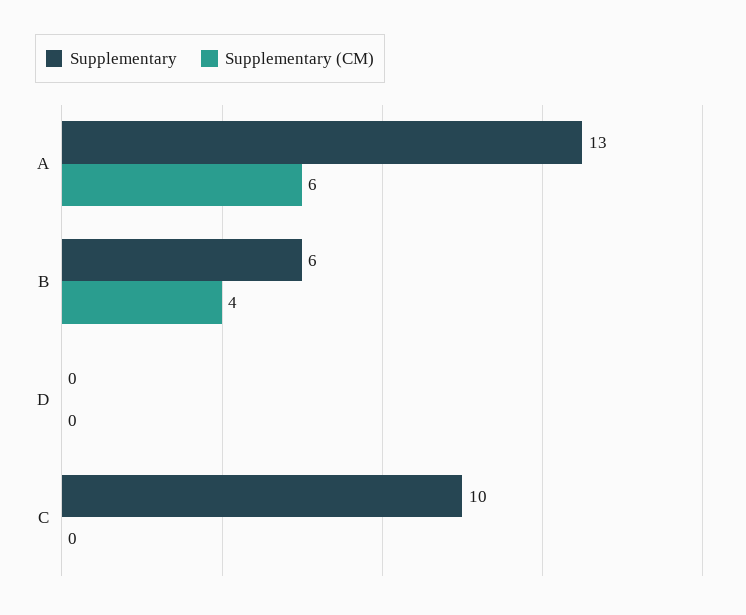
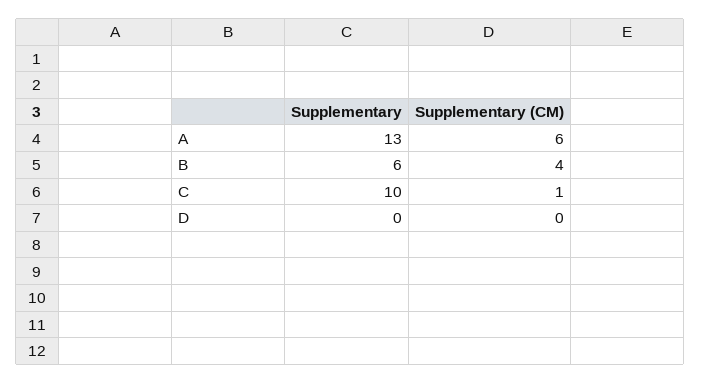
  {
    "Supplementary": {
      "A": 13,
      "B": 6,
      "D": 0,
      "C": 10
    },
    "Supplementary (CM)": {
      "A": 6,
      "B": 4,
      "D": 0,
-     "C": 0
+     "C": 1
    }
  }

